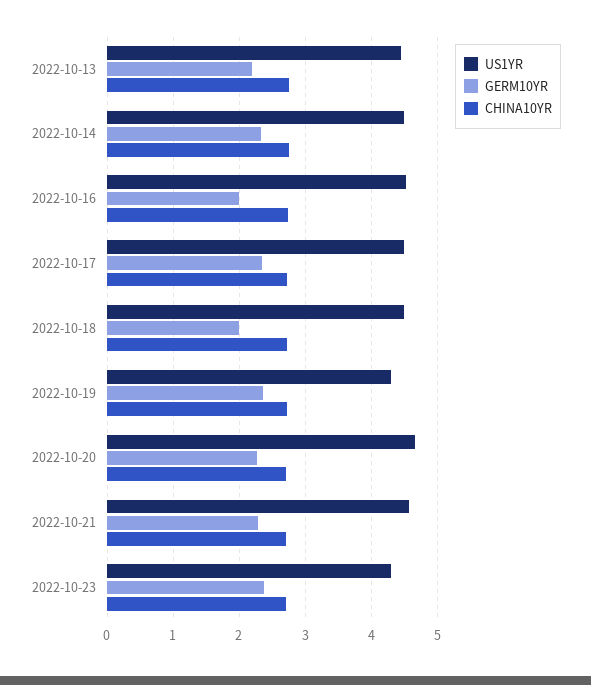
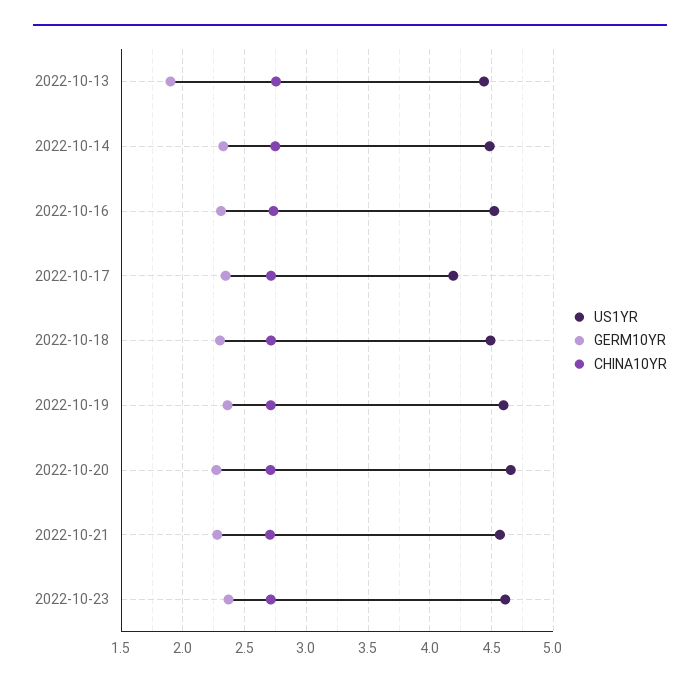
  {
    "US1YR": {
      "2022-10-13": 4.45,
      "2022-10-14": 4.5,
      "2022-10-16": 4.5,
-     "2022-10-17": 4.5,
+     "2022-10-17": 4.2,
      "2022-10-18": 4.5,
-     "2022-10-19": 4.3,
+     "2022-10-19": 4.6,
      "2022-10-20": 4.65,
      "2022-10-21": 4.55,
-     "2022-10-23": 4.3
+     "2022-10-23": 4.6
    },
    "GERM10YR": {
-     "2022-10-13": 2.2,
+     "2022-10-13": 1.9,
      "2022-10-14": 2.35,
-     "2022-10-16": 2,
+     "2022-10-16": 2.3,
      "2022-10-17": 2.35,
-     "2022-10-18": 2,
+     "2022-10-18": 2.3,
      "2022-10-19": 2.35,
      "2022-10-20": 2.25,
      "2022-10-21": 2.3,
      "2022-10-23": 2.35
    },
    "CHINA10YR": {
      "2022-10-13": 2.75,
      "2022-10-14": 2.75,
      "2022-10-16": 2.75,
      "2022-10-17": 2.7,
      "2022-10-18": 2.7,
      "2022-10-19": 2.7,
      "2022-10-20": 2.7,
      "2022-10-21": 2.7,
      "2022-10-23": 2.7
    }
  }

